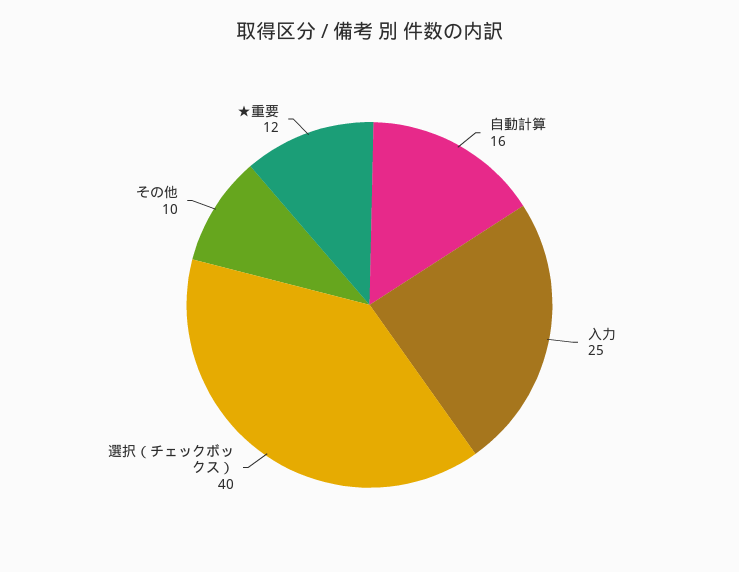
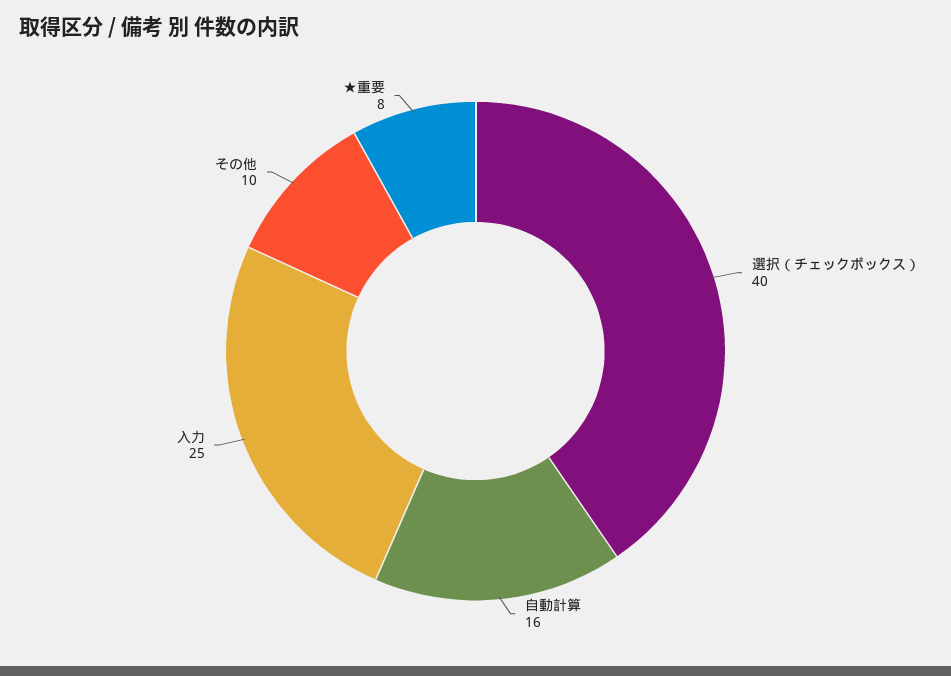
  {
    "自動計算": 16,
    "入力": 25,
    "選択（チェックボックス）": 40,
    "その他": 10,
-   "★重要": 12
+   "★重要": 8
  }

